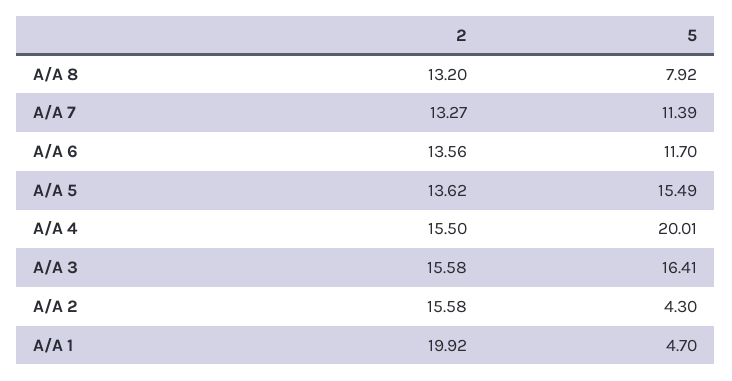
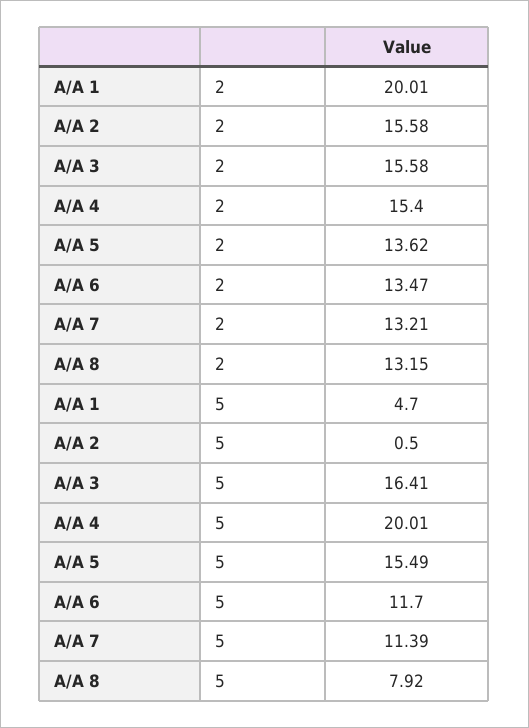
  {
    "2": {
-     "A/A 8": 13.2,
+     "A/A 8": 13.15,
-     "A/A 7": 13.27,
+     "A/A 7": 13.21,
-     "A/A 6": 13.56,
+     "A/A 6": 13.47,
      "A/A 5": 13.62,
-     "A/A 4": 15.5,
+     "A/A 4": 15.4,
      "A/A 3": 15.58,
      "A/A 2": 15.58,
-     "A/A 1": 19.92
+     "A/A 1": 20.01
    },
    "5": {
      "A/A 8": 7.92,
      "A/A 7": 11.39,
      "A/A 6": 11.7,
      "A/A 5": 15.49,
      "A/A 4": 20.01,
      "A/A 3": 16.41,
-     "A/A 2": 4.3,
+     "A/A 2": 0.5,
      "A/A 1": 4.7
    }
  }

